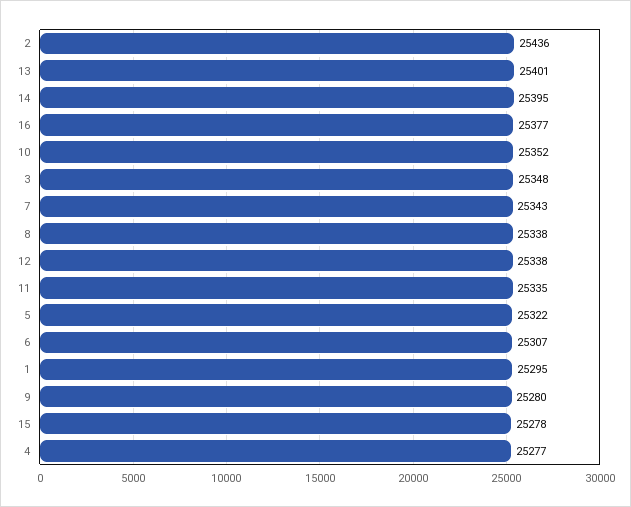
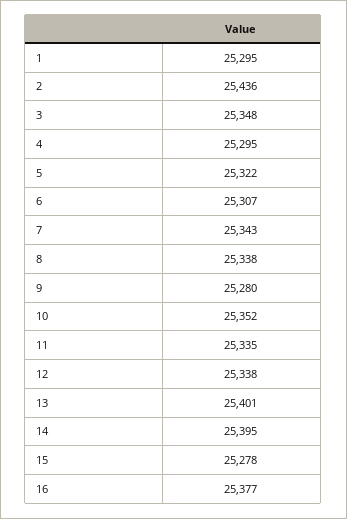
  {
    "2": 25436,
    "13": 25401,
    "14": 25395,
    "16": 25377,
    "10": 25352,
    "3": 25348,
    "7": 25343,
    "8": 25338,
    "12": 25338,
    "11": 25335,
    "5": 25322,
    "6": 25307,
    "1": 25295,
    "9": 25280,
    "15": 25278,
-   "4": 25277
+   "4": 25295
  }

